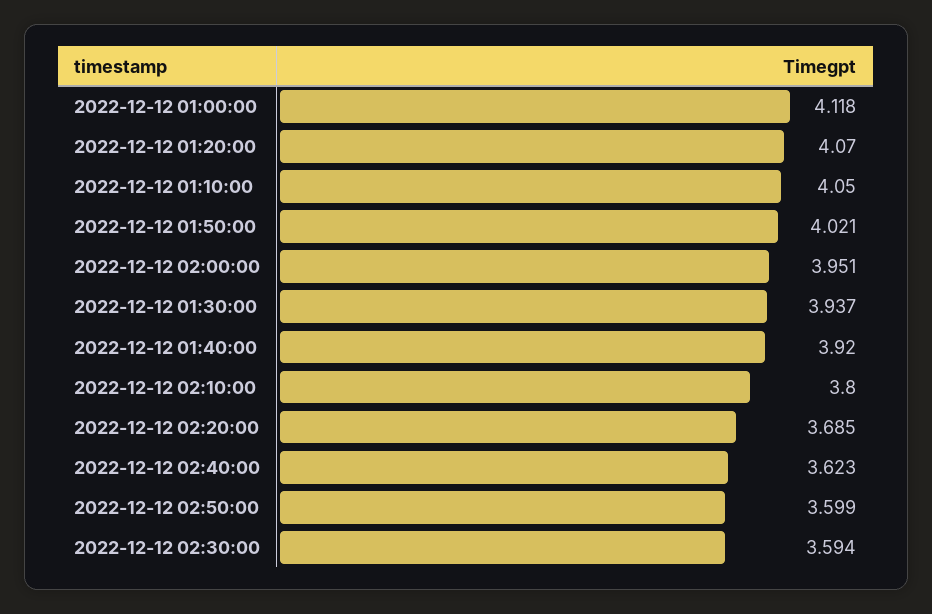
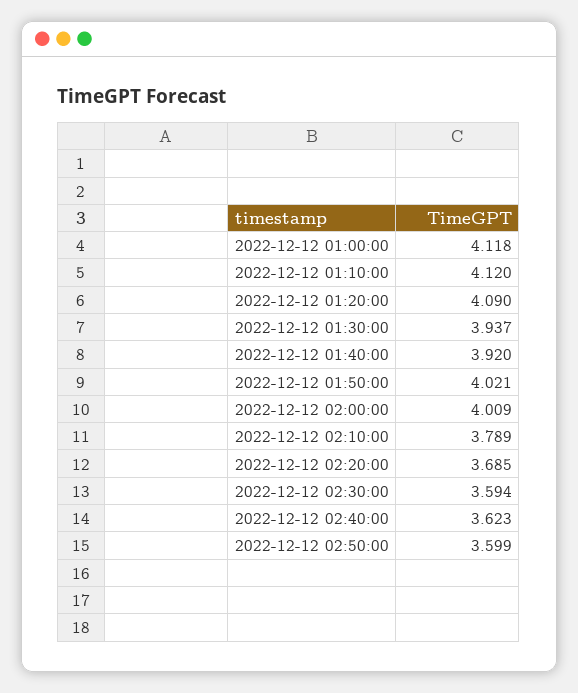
  {
    "2022-12-12 01:00:00": 4.118,
-   "2022-12-12 01:20:00": 4.07,
+   "2022-12-12 01:20:00": 4.09,
-   "2022-12-12 01:10:00": 4.05,
+   "2022-12-12 01:10:00": 4.12,
    "2022-12-12 01:50:00": 4.021,
-   "2022-12-12 02:00:00": 3.951,
+   "2022-12-12 02:00:00": 4.009,
    "2022-12-12 01:30:00": 3.937,
    "2022-12-12 01:40:00": 3.92,
-   "2022-12-12 02:10:00": 3.8,
+   "2022-12-12 02:10:00": 3.789,
    "2022-12-12 02:20:00": 3.685,
    "2022-12-12 02:40:00": 3.623,
    "2022-12-12 02:50:00": 3.599,
    "2022-12-12 02:30:00": 3.594
  }

